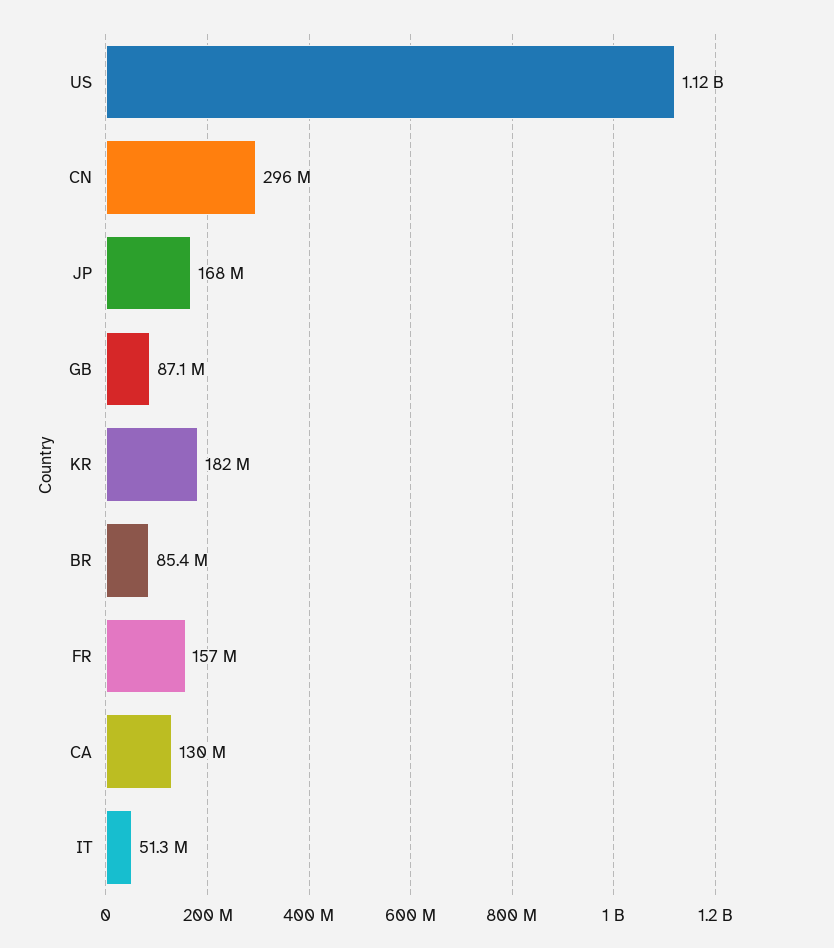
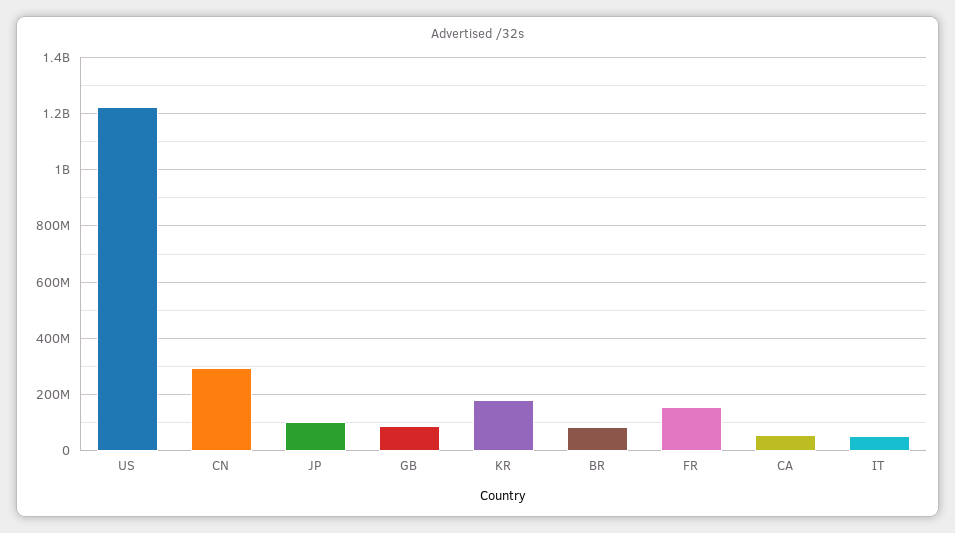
  {
-   "US": 1120000000,
+   "US": 1225000000,
    "CN": 296000000,
-   "JP": 168000000,
+   "JP": 100000000,
    "GB": 87100000,
    "KR": 182000000,
    "BR": 85400000,
    "FR": 157000000,
-   "CA": 130000000,
+   "CA": 50000000,
    "IT": 51300000
  }

